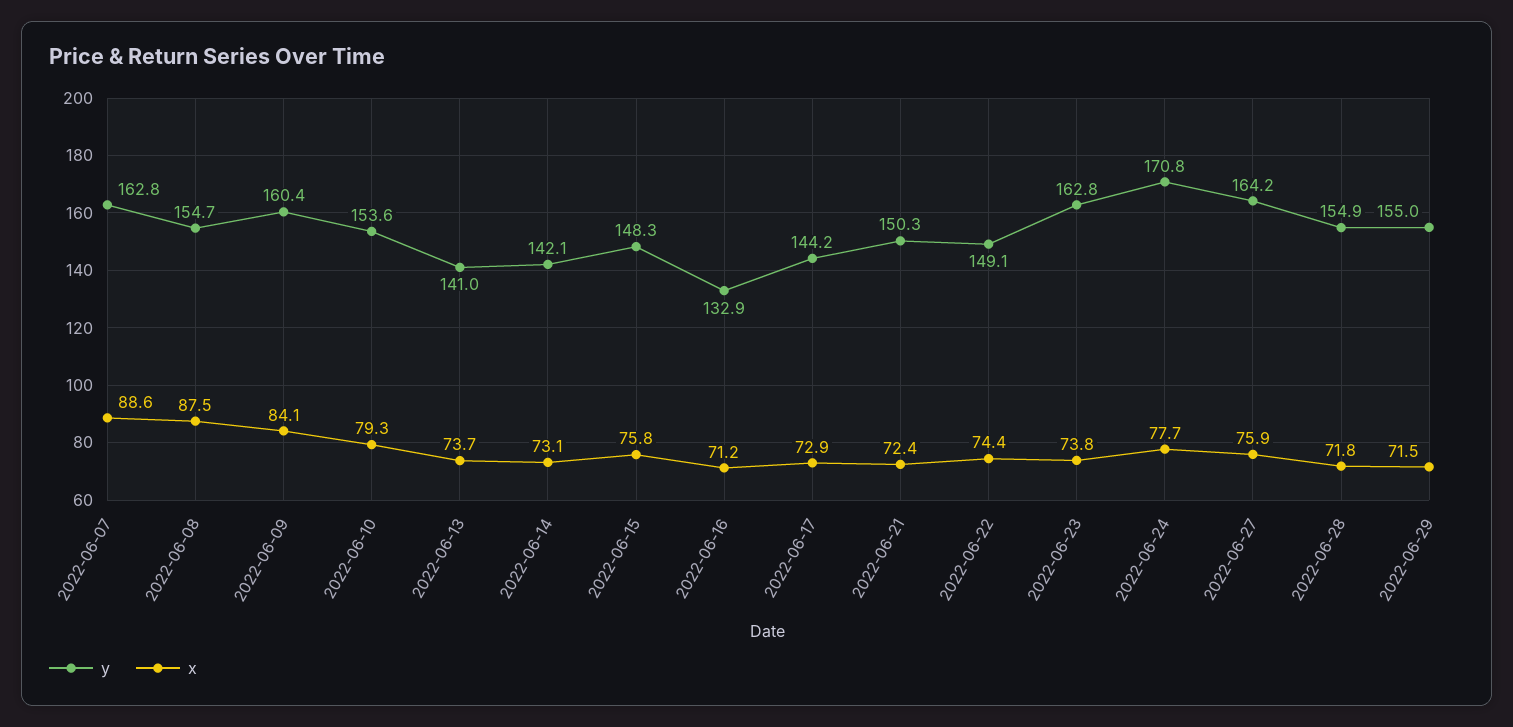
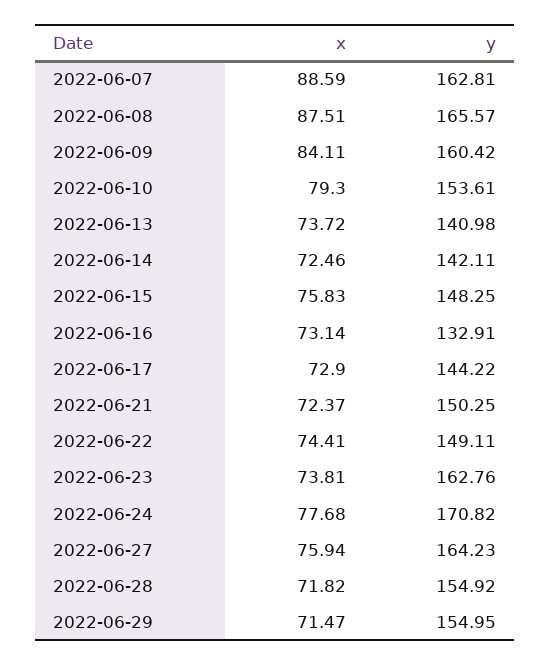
  {
    "y": {
      "2022-06-07": 162.81,
-     "2022-06-08": 154.7,
+     "2022-06-08": 165.57,
      "2022-06-09": 160.42,
      "2022-06-10": 153.61,
      "2022-06-13": 140.98,
      "2022-06-14": 142.11,
      "2022-06-15": 148.25,
      "2022-06-16": 132.91,
      "2022-06-17": 144.22,
      "2022-06-21": 150.25,
      "2022-06-22": 149.11,
      "2022-06-23": 162.76,
      "2022-06-24": 170.82,
      "2022-06-27": 164.23,
      "2022-06-28": 154.92,
      "2022-06-29": 154.95
    },
    "x": {
      "2022-06-07": 88.59,
      "2022-06-08": 87.51,
      "2022-06-09": 84.11,
      "2022-06-10": 79.3,
      "2022-06-13": 73.72,
-     "2022-06-14": 73.1,
+     "2022-06-14": 72.46,
      "2022-06-15": 75.83,
-     "2022-06-16": 71.2,
+     "2022-06-16": 73.14,
      "2022-06-17": 72.9,
      "2022-06-21": 72.37,
      "2022-06-22": 74.41,
      "2022-06-23": 73.81,
      "2022-06-24": 77.68,
      "2022-06-27": 75.94,
      "2022-06-28": 71.82,
      "2022-06-29": 71.47
    }
  }

